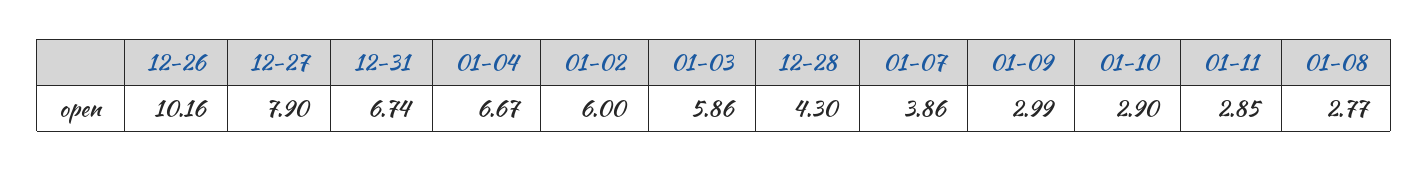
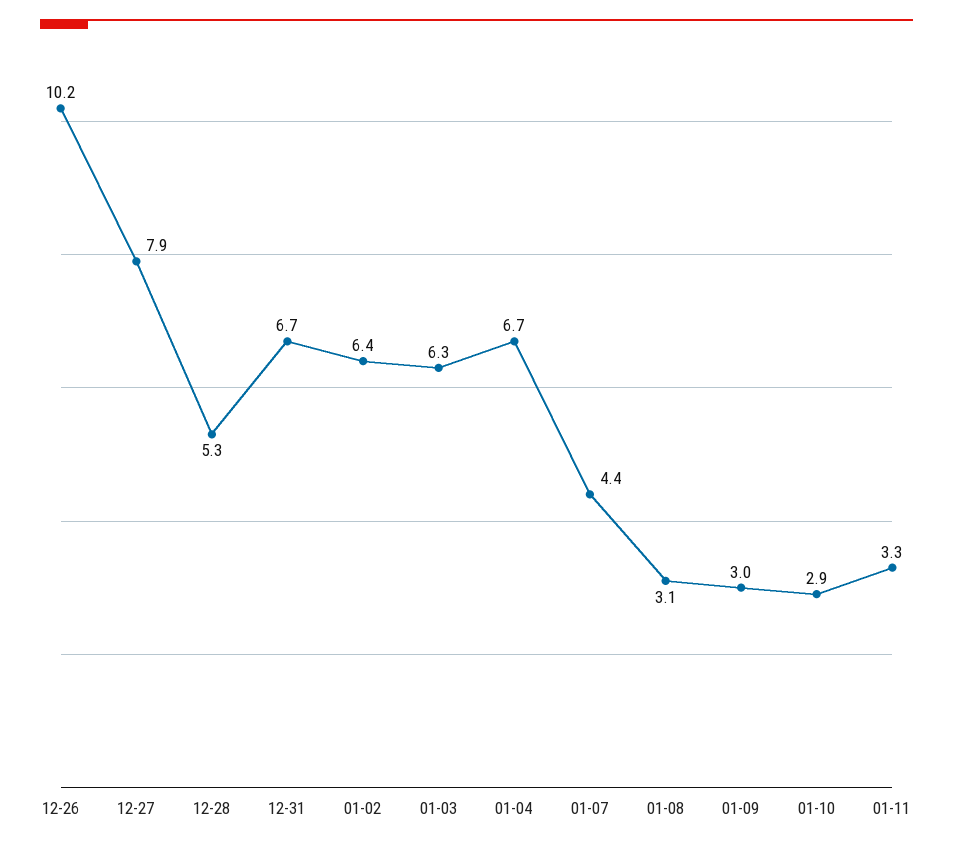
  {
    "12-26": 10.16,
    "12-27": 7.9,
    "12-31": 6.74,
    "01-04": 6.67,
-   "01-02": 6,
+   "01-02": 6.4,
-   "01-03": 5.86,
+   "01-03": 6.3,
-   "12-28": 4.3,
+   "12-28": 5.3,
-   "01-07": 3.86,
+   "01-07": 4.4,
    "01-09": 2.99,
    "01-10": 2.9,
-   "01-11": 2.85,
+   "01-11": 3.3,
-   "01-08": 2.77
+   "01-08": 3.1
  }

